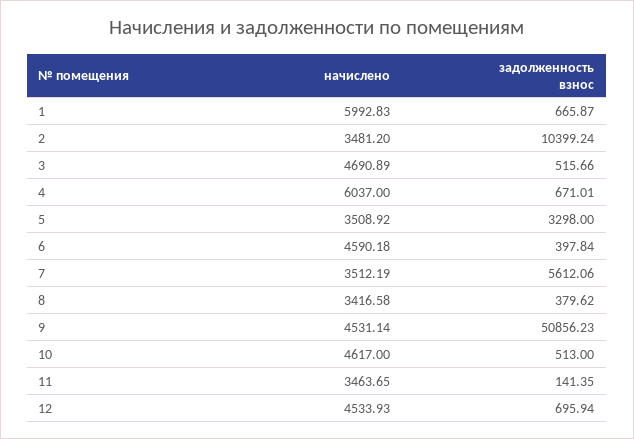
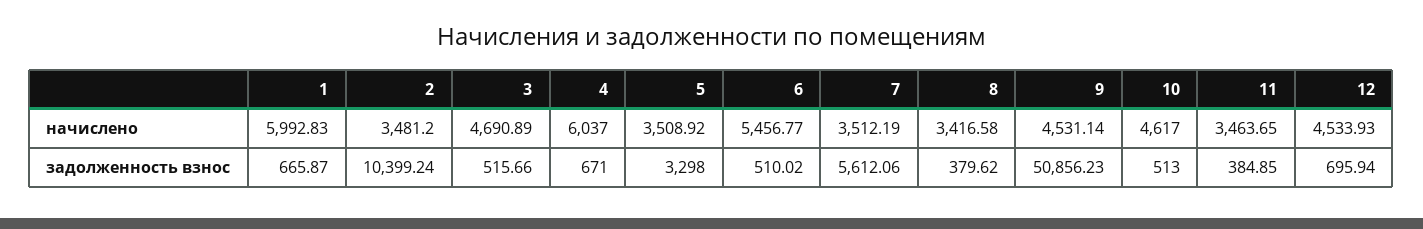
  {
    "начислено": {
      "1": 5992.83,
      "2": 3481.2,
      "3": 4690.89,
      "4": 6037,
      "5": 3508.92,
-     "6": 4590.18,
+     "6": 5456.77,
      "7": 3512.19,
      "8": 3416.58,
      "9": 4531.14,
      "10": 4617,
      "11": 3463.65,
      "12": 4533.93
    },
    "задолженность взнос": {
      "1": 665.87,
      "2": 10399.24,
      "3": 515.66,
-     "4": 671.01,
+     "4": 671,
      "5": 3298,
-     "6": 397.84,
+     "6": 510.02,
      "7": 5612.06,
      "8": 379.62,
      "9": 50856.23,
      "10": 513,
-     "11": 141.35,
+     "11": 384.85,
      "12": 695.94
    }
  }

